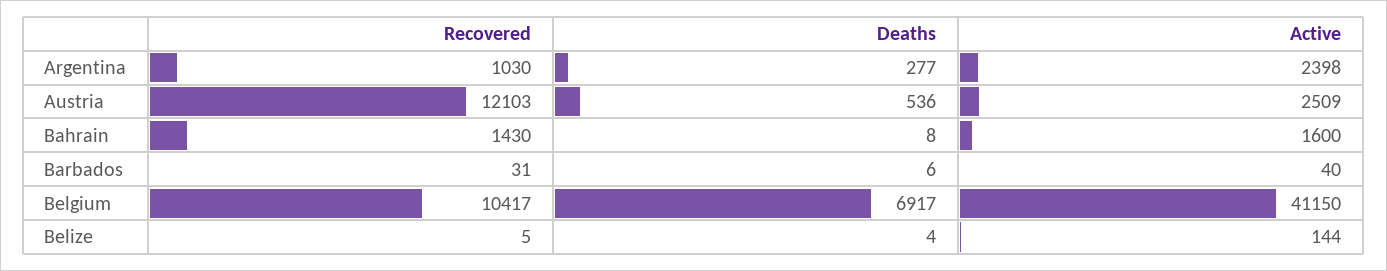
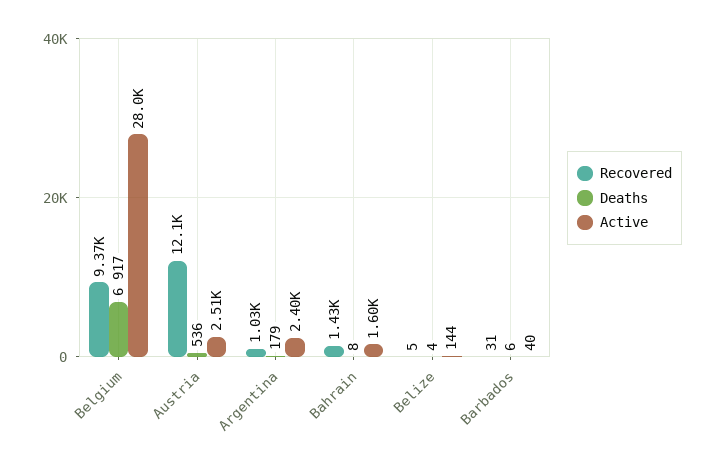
  {
    "Recovered": {
      "Argentina": 1030,
      "Austria": 12103,
      "Bahrain": 1430,
      "Barbados": 31,
-     "Belgium": 10417,
+     "Belgium": 9370,
      "Belize": 5
    },
    "Deaths": {
-     "Argentina": 277,
+     "Argentina": 179,
      "Austria": 536,
      "Bahrain": 8,
      "Barbados": 6,
      "Belgium": 6917,
      "Belize": 4
    },
    "Active": {
      "Argentina": 2398,
      "Austria": 2509,
      "Bahrain": 1600,
      "Barbados": 40,
-     "Belgium": 41150,
+     "Belgium": 28000,
      "Belize": 144
    }
  }

